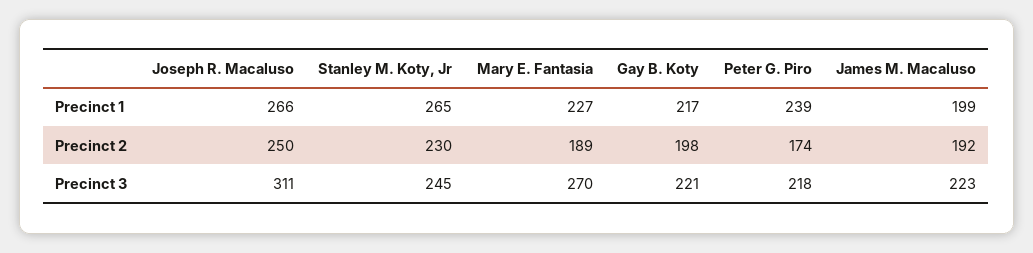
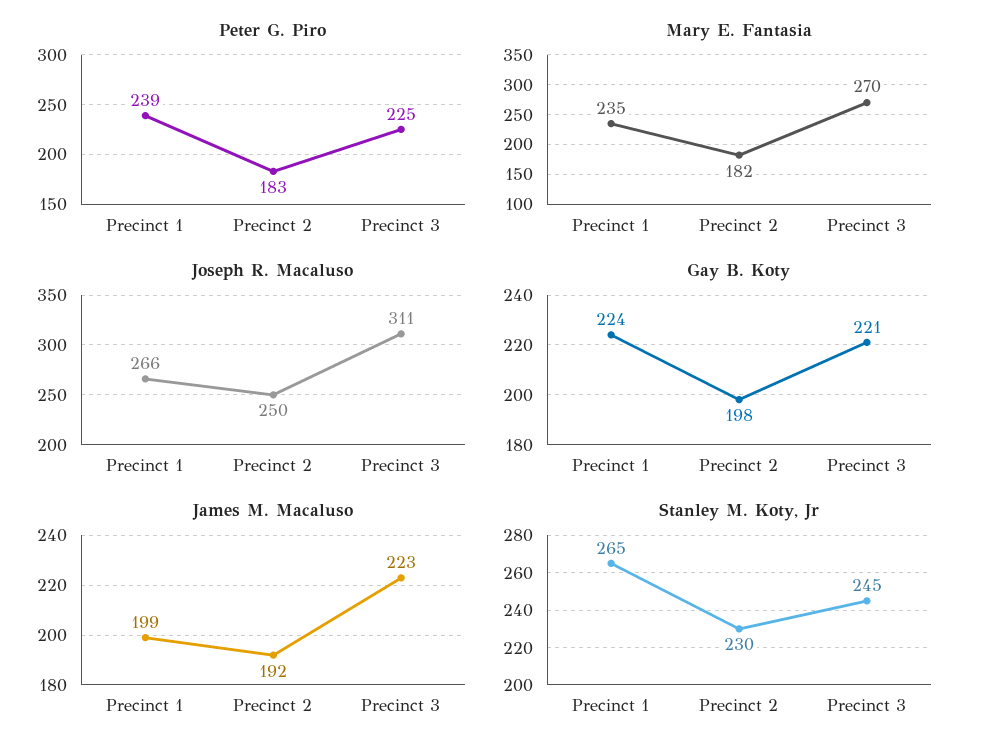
  {
    "Joseph R. Macaluso": {
      "Precinct 1": 266,
      "Precinct 2": 250,
      "Precinct 3": 311
    },
    "Stanley M. Koty, Jr": {
      "Precinct 1": 265,
      "Precinct 2": 230,
      "Precinct 3": 245
    },
    "Mary E. Fantasia": {
-     "Precinct 1": 227,
+     "Precinct 1": 235,
-     "Precinct 2": 189,
+     "Precinct 2": 182,
      "Precinct 3": 270
    },
    "Gay B. Koty": {
-     "Precinct 1": 217,
+     "Precinct 1": 224,
      "Precinct 2": 198,
      "Precinct 3": 221
    },
    "Peter G. Piro": {
      "Precinct 1": 239,
-     "Precinct 2": 174,
+     "Precinct 2": 183,
-     "Precinct 3": 218
+     "Precinct 3": 225
    },
    "James M. Macaluso": {
      "Precinct 1": 199,
      "Precinct 2": 192,
      "Precinct 3": 223
    }
  }

